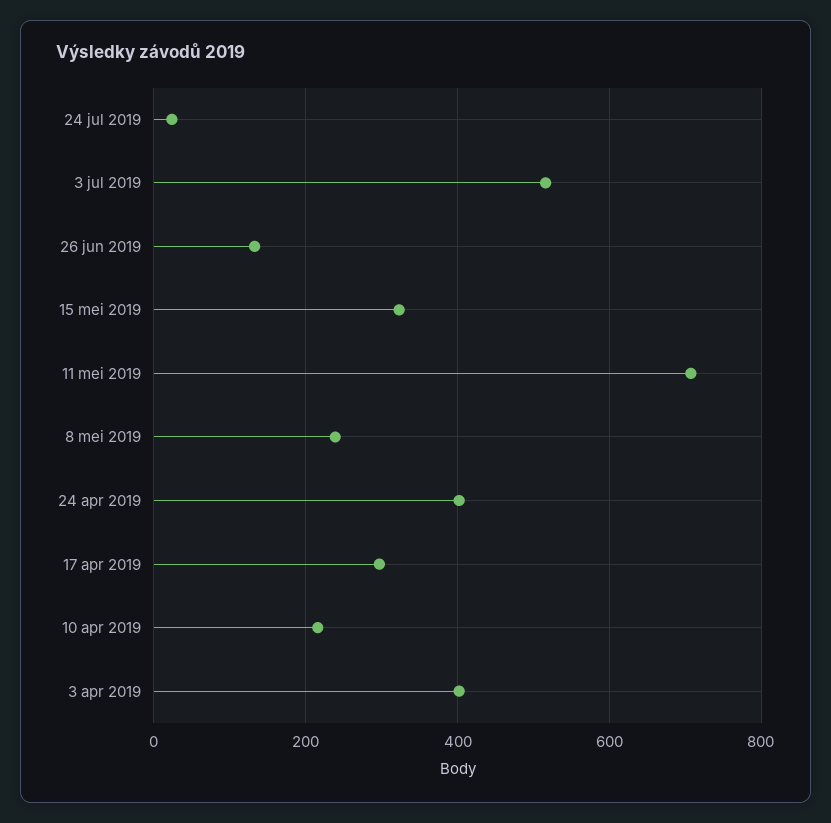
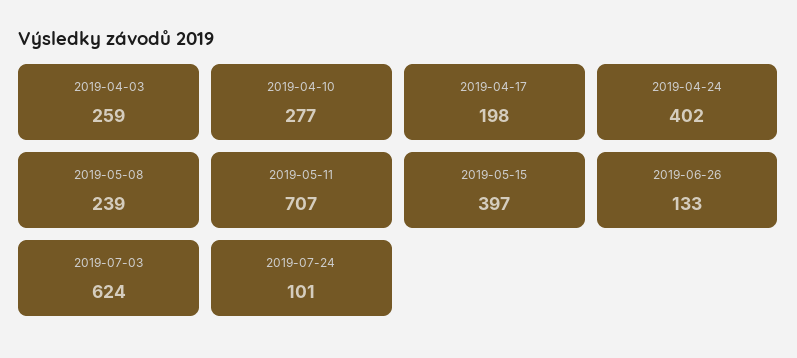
  {
-   "24 jul 2019": 20,
+   "24 jul 2019": 101,
-   "3 jul 2019": 520,
+   "3 jul 2019": 624,
    "26 jun 2019": 133,
-   "15 mei 2019": 320,
+   "15 mei 2019": 397,
    "11 mei 2019": 707,
    "8 mei 2019": 239,
    "24 apr 2019": 402,
-   "17 apr 2019": 300,
+   "17 apr 2019": 198,
-   "10 apr 2019": 220,
+   "10 apr 2019": 277,
-   "3 apr 2019": 400
+   "3 apr 2019": 259
  }

